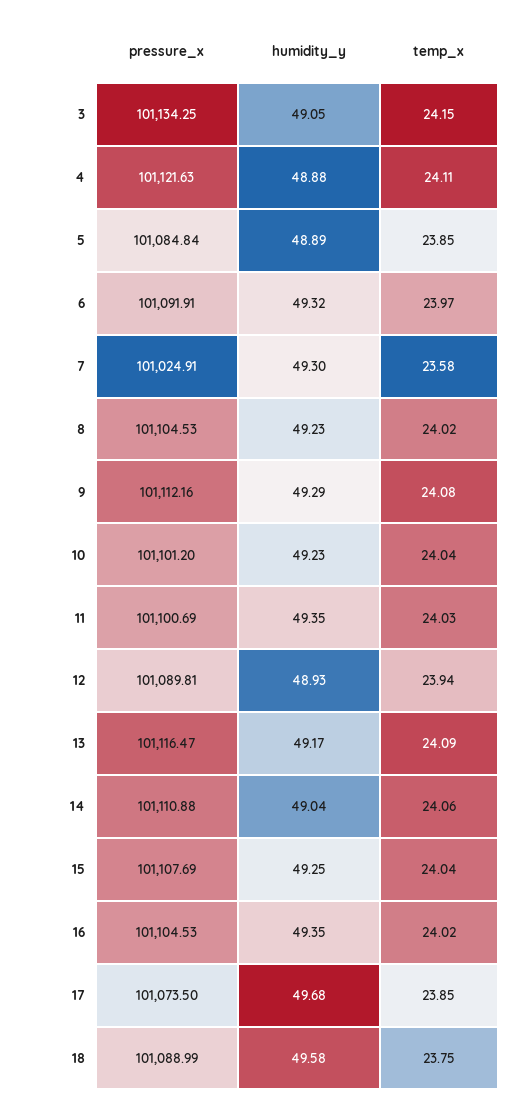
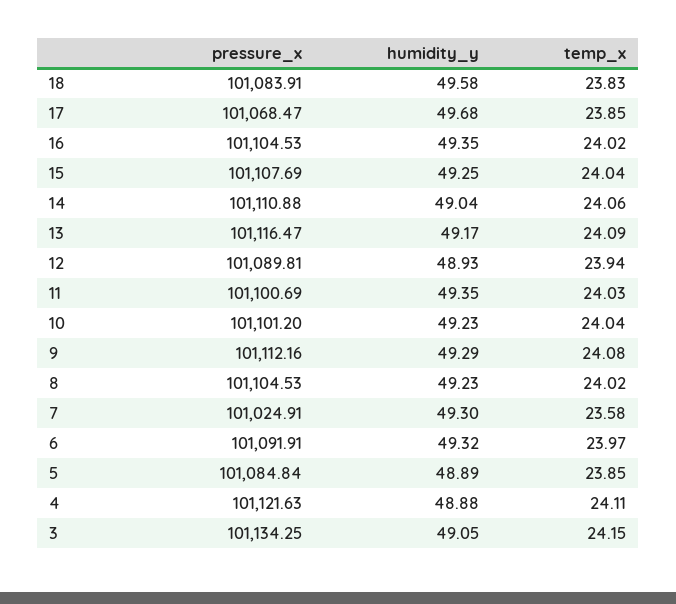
  {
    "pressure_x": {
      "3": 101134.25,
      "4": 101121.63,
      "5": 101084.84,
      "6": 101091.91,
      "7": 101024.91,
      "8": 101104.53,
      "9": 101112.16,
      "10": 101101.2,
      "11": 101100.69,
      "12": 101089.81,
      "13": 101116.47,
      "14": 101110.88,
      "15": 101107.69,
      "16": 101104.53,
-     "17": 101073.5,
+     "17": 101068.47,
-     "18": 101088.99
+     "18": 101083.91
    },
    "humidity_y": {
      "3": 49.05,
      "4": 48.88,
      "5": 48.89,
      "6": 49.32,
      "7": 49.3,
      "8": 49.23,
      "9": 49.29,
      "10": 49.23,
      "11": 49.35,
      "12": 48.93,
      "13": 49.17,
      "14": 49.04,
      "15": 49.25,
      "16": 49.35,
      "17": 49.68,
      "18": 49.58
    },
    "temp_x": {
      "3": 24.15,
      "4": 24.11,
      "5": 23.85,
      "6": 23.97,
      "7": 23.58,
      "8": 24.02,
      "9": 24.08,
      "10": 24.04,
      "11": 24.03,
      "12": 23.94,
      "13": 24.09,
      "14": 24.06,
      "15": 24.04,
      "16": 24.02,
      "17": 23.85,
-     "18": 23.75
+     "18": 23.83
    }
  }

